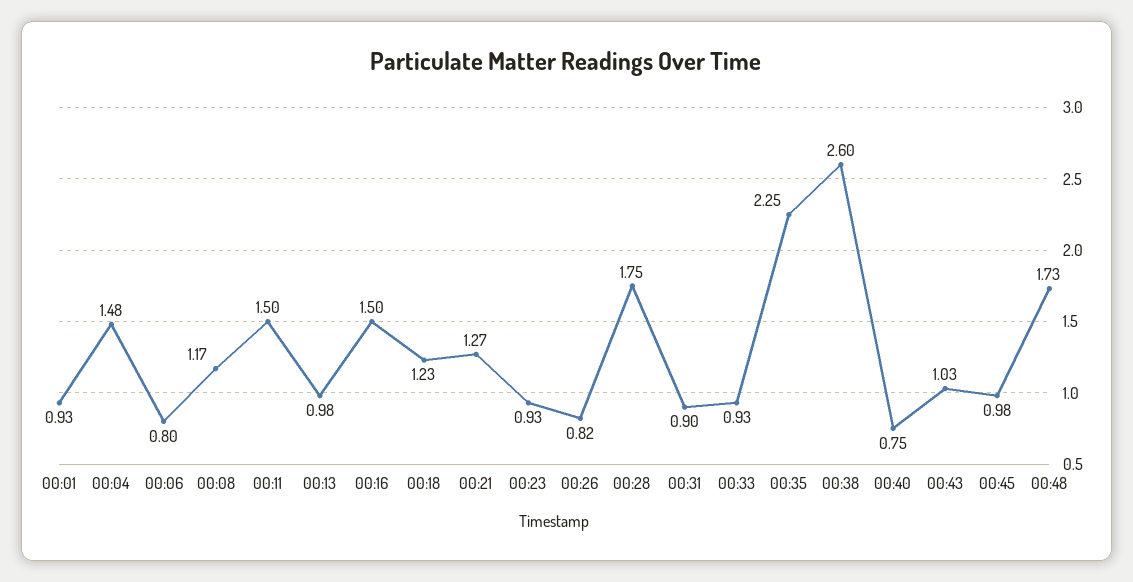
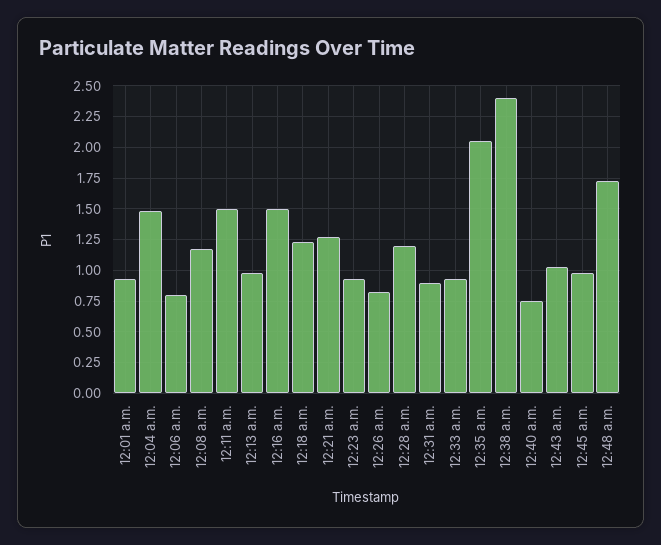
  {
    "00:01": 0.93,
    "00:04": 1.48,
    "00:06": 0.8,
    "00:08": 1.17,
    "00:11": 1.5,
    "00:13": 0.98,
    "00:16": 1.5,
    "00:18": 1.23,
    "00:21": 1.27,
    "00:23": 0.93,
    "00:26": 0.82,
-   "00:28": 1.75,
+   "00:28": 1.2,
    "00:31": 0.9,
    "00:33": 0.93,
-   "00:35": 2.25,
+   "00:35": 2.05,
-   "00:38": 2.6,
+   "00:38": 2.4,
    "00:40": 0.75,
    "00:43": 1.03,
    "00:45": 0.98,
    "00:48": 1.73
  }

